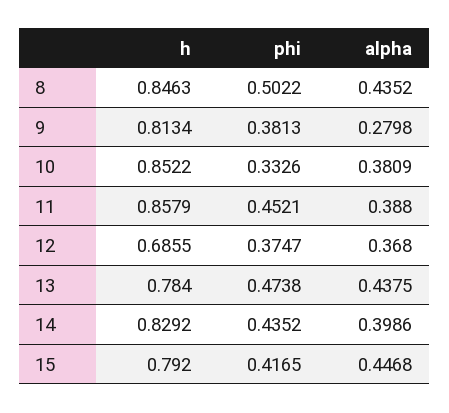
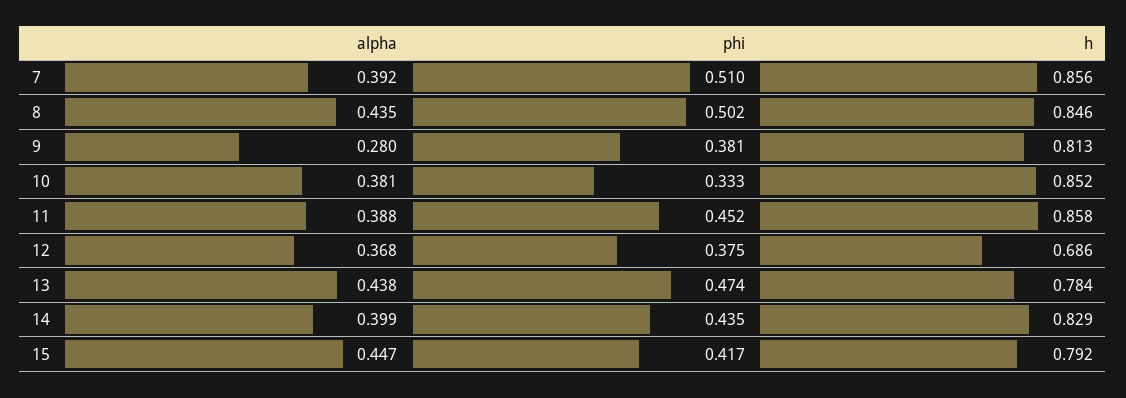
  {
    "h": {
      "8": 0.8463,
      "9": 0.8134,
      "10": 0.8522,
      "11": 0.8579,
      "12": 0.6855,
      "13": 0.784,
      "14": 0.8292,
-     "15": 0.792
+     "15": 0.792,
+     "7": 0.856
    },
    "phi": {
      "8": 0.5022,
      "9": 0.3813,
      "10": 0.3326,
      "11": 0.4521,
      "12": 0.3747,
      "13": 0.4738,
      "14": 0.4352,
-     "15": 0.4165
+     "15": 0.4165,
+     "7": 0.51
    },
    "alpha": {
      "8": 0.4352,
      "9": 0.2798,
      "10": 0.3809,
      "11": 0.388,
      "12": 0.368,
      "13": 0.4375,
      "14": 0.3986,
-     "15": 0.4468
+     "15": 0.4468,
+     "7": 0.392
    }
  }

